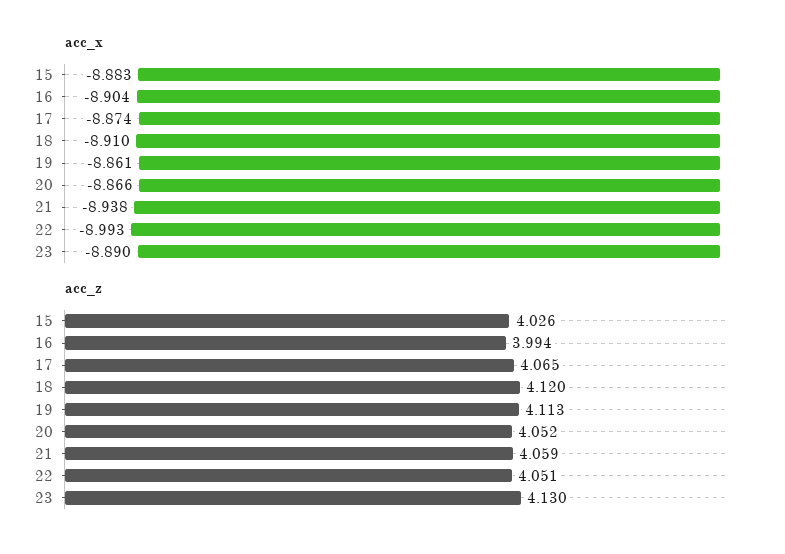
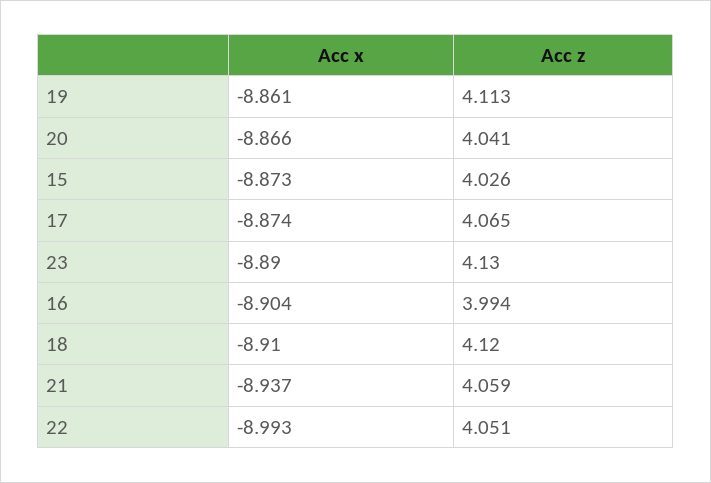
  {
    "acc_x": {
-     "15": -8.883,
+     "15": -8.873,
      "16": -8.904,
      "17": -8.874,
      "18": -8.91,
      "19": -8.861,
      "20": -8.866,
-     "21": -8.938,
+     "21": -8.937,
      "22": -8.993,
      "23": -8.89
    },
    "acc_z": {
      "15": 4.026,
      "16": 3.994,
      "17": 4.065,
      "18": 4.12,
      "19": 4.113,
-     "20": 4.052,
+     "20": 4.041,
      "21": 4.059,
      "22": 4.051,
      "23": 4.13
    }
  }

